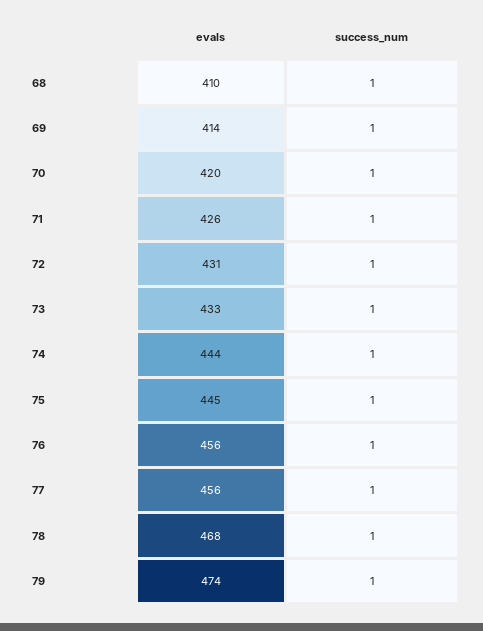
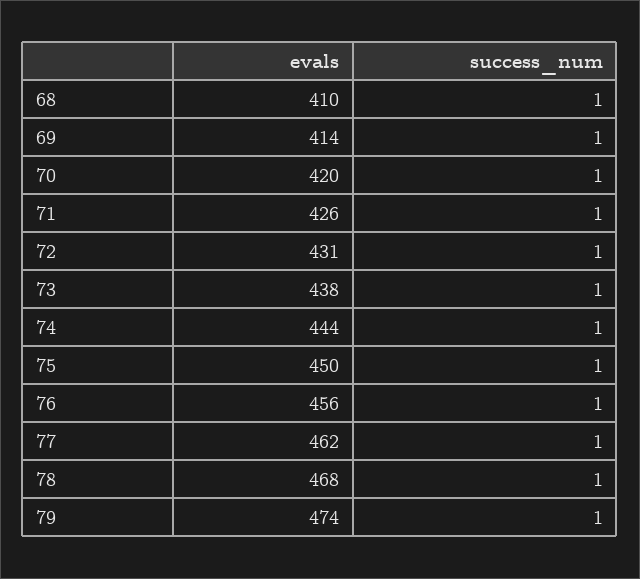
  {
    "evals": {
      "68": 410,
      "69": 414,
      "70": 420,
      "71": 426,
      "72": 431,
-     "73": 433,
+     "73": 438,
      "74": 444,
-     "75": 445,
+     "75": 450,
      "76": 456,
-     "77": 456,
+     "77": 462,
      "78": 468,
      "79": 474
    },
    "success_num": {
      "68": 1,
      "69": 1,
      "70": 1,
      "71": 1,
      "72": 1,
      "73": 1,
      "74": 1,
      "75": 1,
      "76": 1,
      "77": 1,
      "78": 1,
      "79": 1
    }
  }

